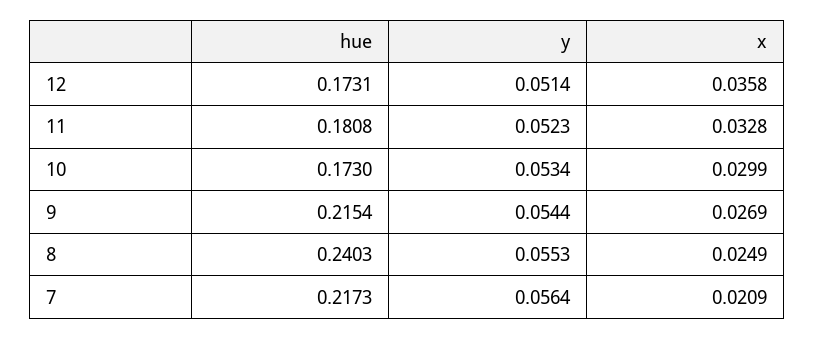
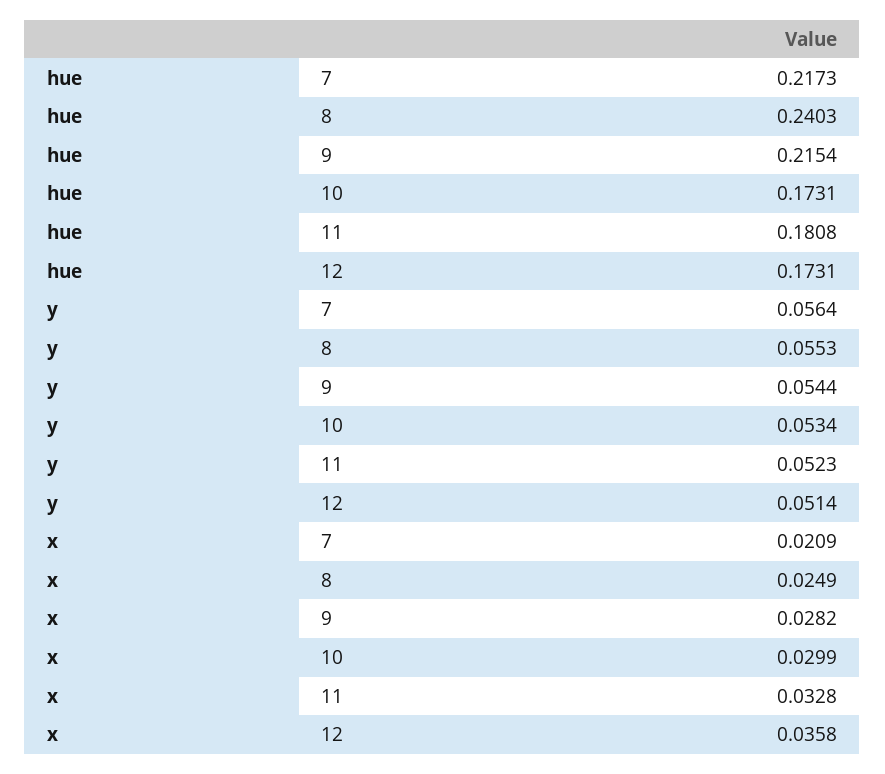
  {
    "hue": {
      "12": 0.1731,
      "11": 0.1808,
-     "10": 0.173,
+     "10": 0.1731,
      "9": 0.2154,
      "8": 0.2403,
      "7": 0.2173
    },
    "y": {
      "12": 0.0514,
      "11": 0.0523,
      "10": 0.0534,
      "9": 0.0544,
      "8": 0.0553,
      "7": 0.0564
    },
    "x": {
      "12": 0.0358,
      "11": 0.0328,
      "10": 0.0299,
-     "9": 0.0269,
+     "9": 0.0282,
      "8": 0.0249,
      "7": 0.0209
    }
  }

